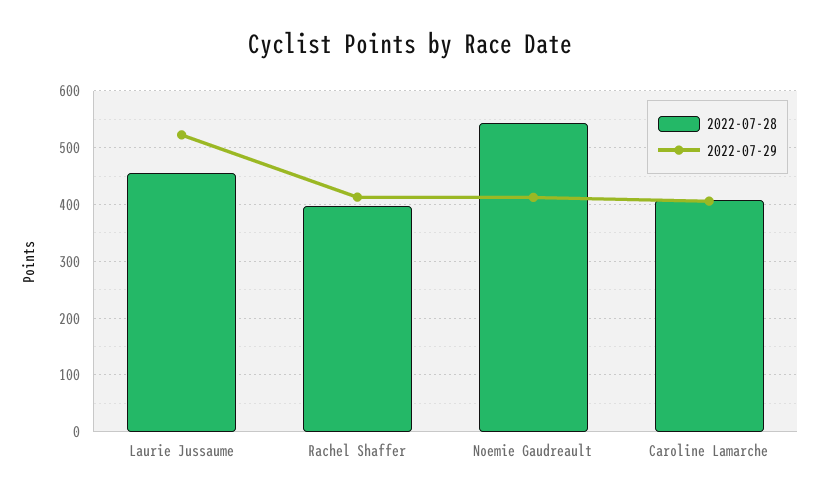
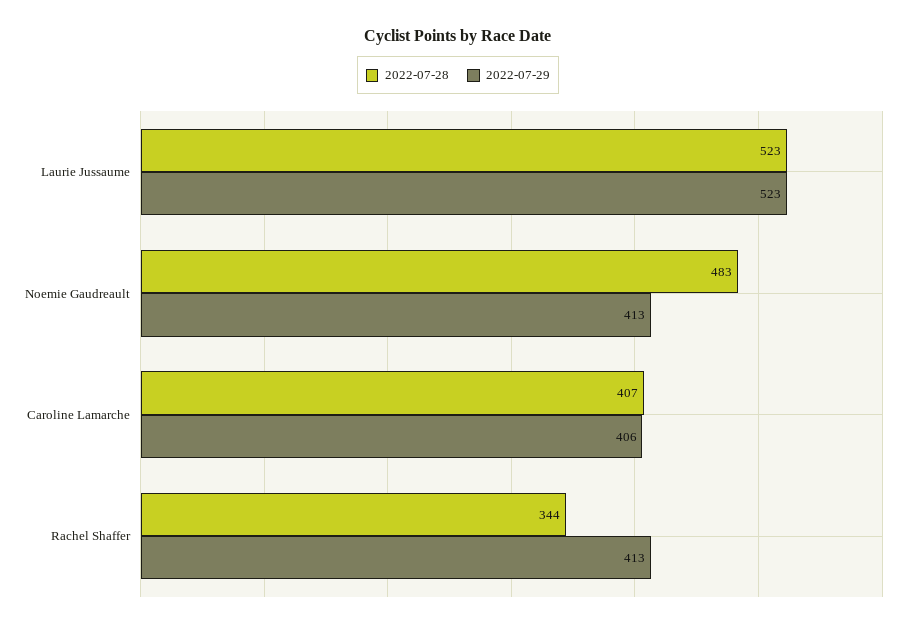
  {
    "2022-07-28": {
-     "Laurie Jussaume": 460,
+     "Laurie Jussaume": 523,
-     "Rachel Shaffer": 400,
+     "Rachel Shaffer": 344,
-     "Noemie Gaudreault": 540,
+     "Noemie Gaudreault": 483,
      "Caroline Lamarche": 407
    },
    "2022-07-29": {
      "Laurie Jussaume": 523,
      "Rachel Shaffer": 413,
      "Noemie Gaudreault": 413,
      "Caroline Lamarche": 406
    }
  }

